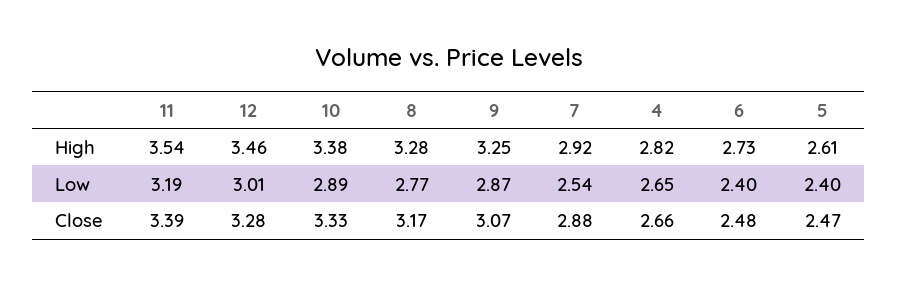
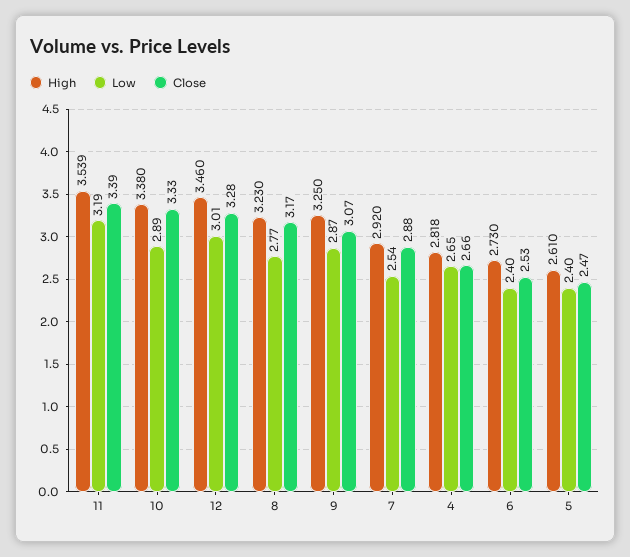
  {
    "High": {
      "11": 3.539,
      "12": 3.46,
      "10": 3.38,
-     "8": 3.28,
+     "8": 3.23,
      "9": 3.25,
      "7": 2.92,
      "4": 2.818,
      "6": 2.73,
      "5": 2.61
    },
    "Low": {
      "11": 3.19,
      "12": 3.01,
      "10": 2.89,
      "8": 2.77,
      "9": 2.87,
      "7": 2.54,
      "4": 2.65,
      "6": 2.4,
      "5": 2.4
    },
    "Close": {
      "11": 3.39,
      "12": 3.28,
      "10": 3.33,
      "8": 3.17,
      "9": 3.07,
      "7": 2.88,
      "4": 2.66,
-     "6": 2.48,
+     "6": 2.53,
      "5": 2.47
    }
  }

